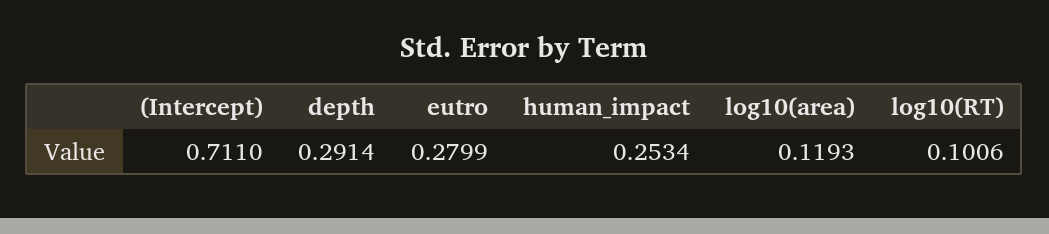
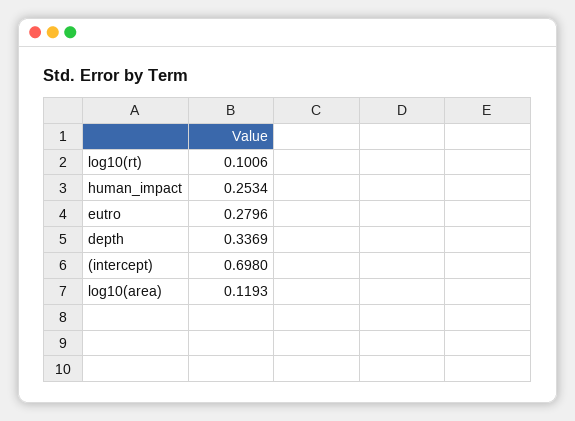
  {
-   "(Intercept)": 0.711,
+   "(Intercept)": 0.698,
-   "depth": 0.2914,
+   "depth": 0.3369,
-   "eutro": 0.2799,
+   "eutro": 0.2796,
    "human_impact": 0.2534,
    "log10(area)": 0.1193,
    "log10(RT)": 0.1006
  }

